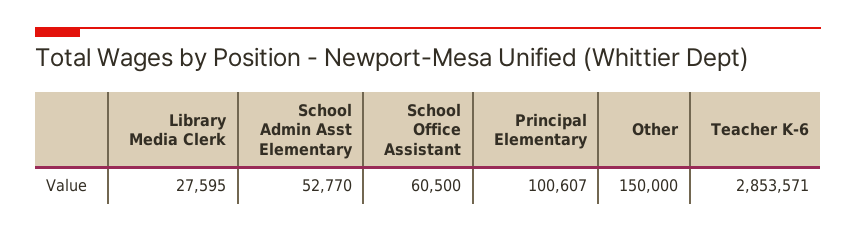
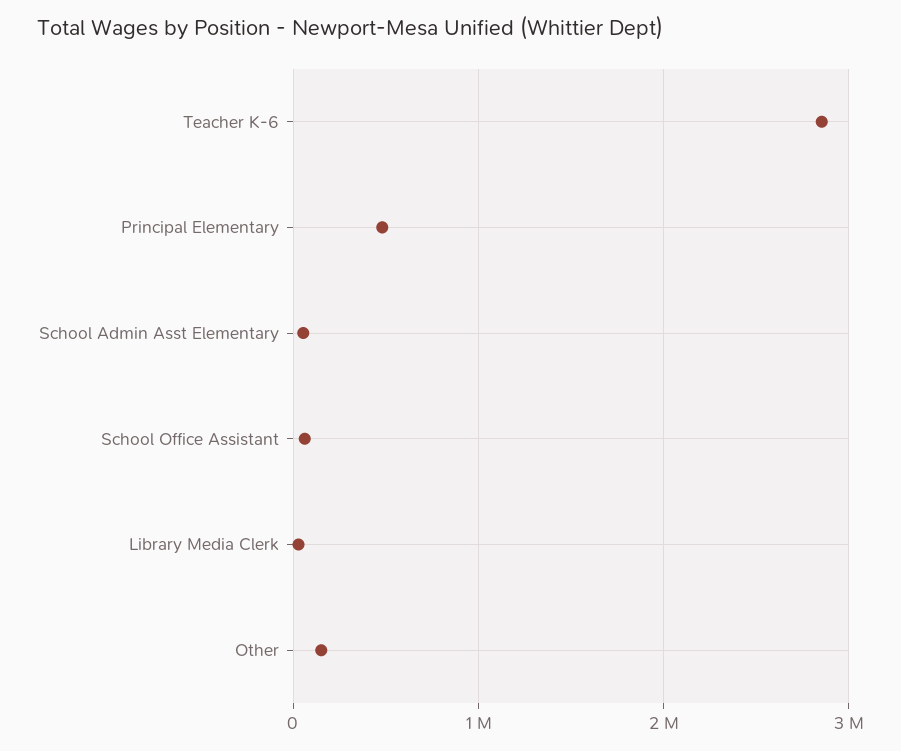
  {
    "Library Media Clerk": 27595,
    "School Admin Asst Elementary": 52770,
    "School Office Assistant": 60500,
-   "Principal Elementary": 100607,
+   "Principal Elementary": 500000,
    "Other": 150000,
    "Teacher K-6": 2853571
  }

